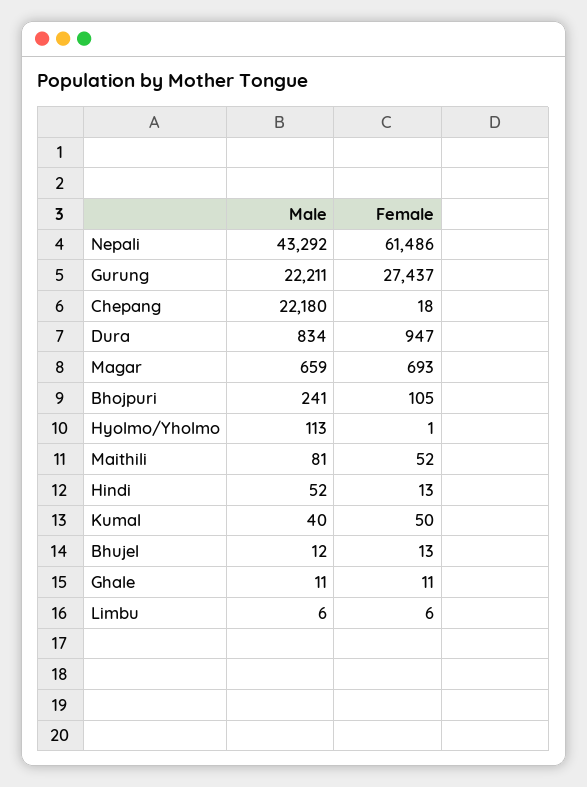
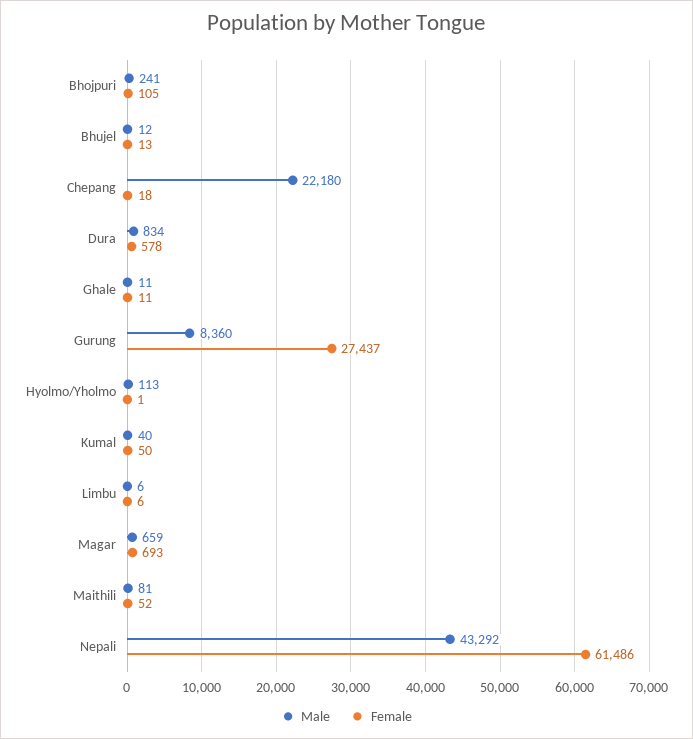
  {
    "Male": {
      "Nepali": 43292,
-     "Gurung": 22211,
+     "Gurung": 8360,
      "Chepang": 22180,
      "Dura": 834,
      "Magar": 659,
      "Bhojpuri": 241,
      "Hyolmo/Yholmo": 113,
      "Maithili": 81,
-     "Hindi": 52,
      "Kumal": 40,
      "Bhujel": 12,
      "Ghale": 11,
      "Limbu": 6
    },
    "Female": {
      "Nepali": 61486,
      "Gurung": 27437,
      "Chepang": 18,
-     "Dura": 947,
+     "Dura": 578,
      "Magar": 693,
      "Bhojpuri": 105,
      "Hyolmo/Yholmo": 1,
      "Maithili": 52,
-     "Hindi": 13,
      "Kumal": 50,
      "Bhujel": 13,
      "Ghale": 11,
      "Limbu": 6
    }
  }

